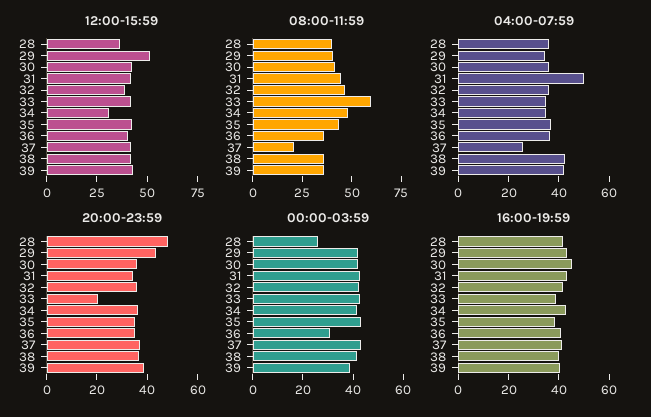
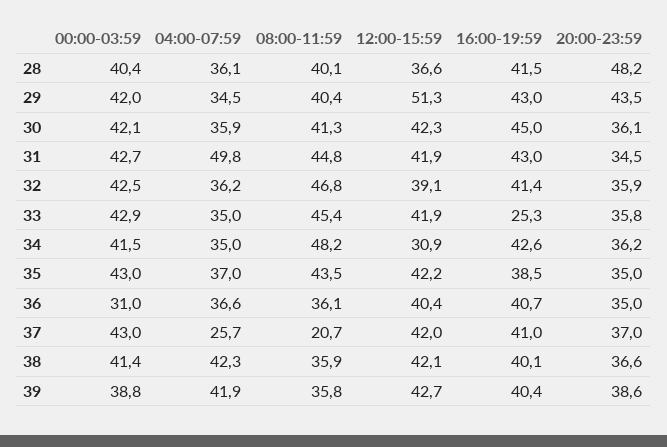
  {
    "12:00-15:59": {
      "28": 36.6,
      "29": 51.3,
      "30": 42.3,
      "31": 41.9,
      "32": 39.1,
      "33": 41.9,
      "34": 30.9,
      "35": 42.2,
      "36": 40.4,
      "37": 42,
      "38": 42.1,
      "39": 42.7
    },
    "08:00-11:59": {
      "28": 40.1,
      "29": 40.4,
      "30": 41.3,
      "31": 44.8,
      "32": 46.8,
-     "33": 60,
+     "33": 45.4,
      "34": 48.2,
      "35": 43.5,
      "36": 36.1,
      "37": 20.7,
      "38": 35.9,
      "39": 35.8
    },
    "04:00-07:59": {
      "28": 36.1,
      "29": 34.5,
      "30": 35.9,
      "31": 49.8,
      "32": 36.2,
      "33": 35,
      "34": 35,
      "35": 37,
      "36": 36.6,
      "37": 25.7,
      "38": 42.3,
      "39": 41.9
    },
    "20:00-23:59": {
      "28": 48.2,
      "29": 43.5,
      "30": 36.1,
      "31": 34.5,
      "32": 35.9,
-     "33": 20,
+     "33": 35.8,
      "34": 36.2,
      "35": 35,
      "36": 35,
      "37": 37,
      "38": 36.6,
      "39": 38.6
    },
    "00:00-03:59": {
-     "28": 25,
+     "28": 40.4,
      "29": 42,
      "30": 42.1,
      "31": 42.7,
      "32": 42.5,
      "33": 42.9,
      "34": 41.5,
      "35": 43,
      "36": 31,
      "37": 43,
      "38": 41.4,
      "39": 38.8
    },
    "16:00-19:59": {
      "28": 41.5,
      "29": 43,
      "30": 45,
      "31": 43,
      "32": 41.4,
-     "33": 40,
+     "33": 25.3,
      "34": 42.6,
      "35": 38.5,
      "36": 40.7,
      "37": 41,
      "38": 40.1,
      "39": 40.4
    }
  }

